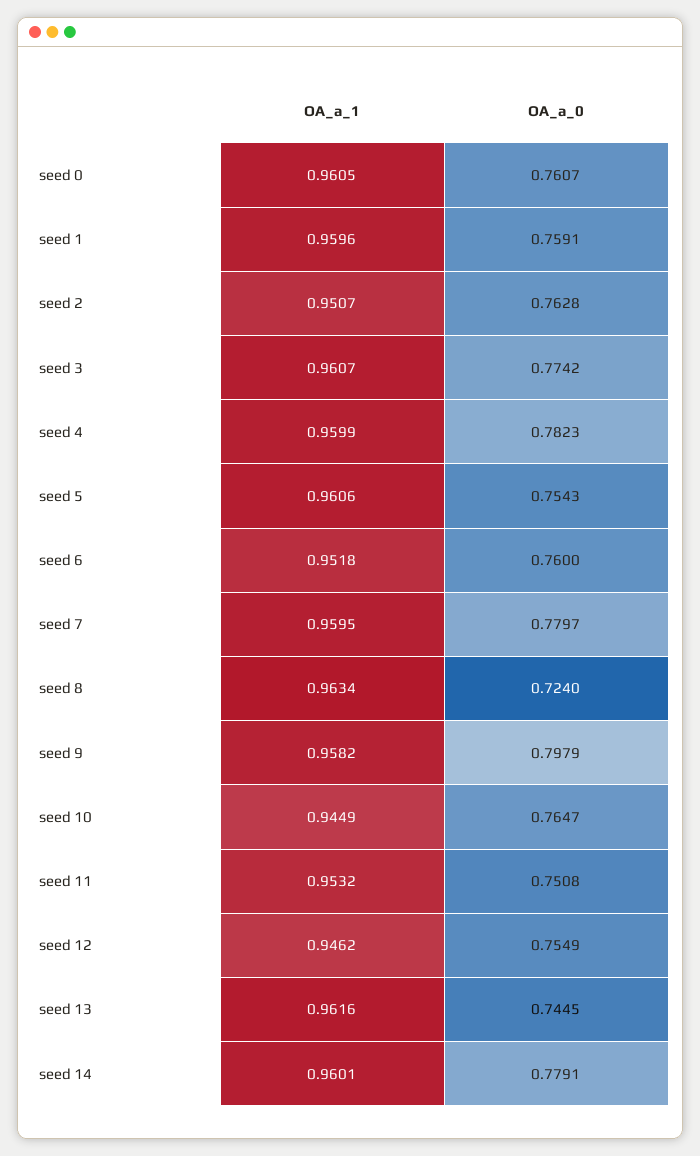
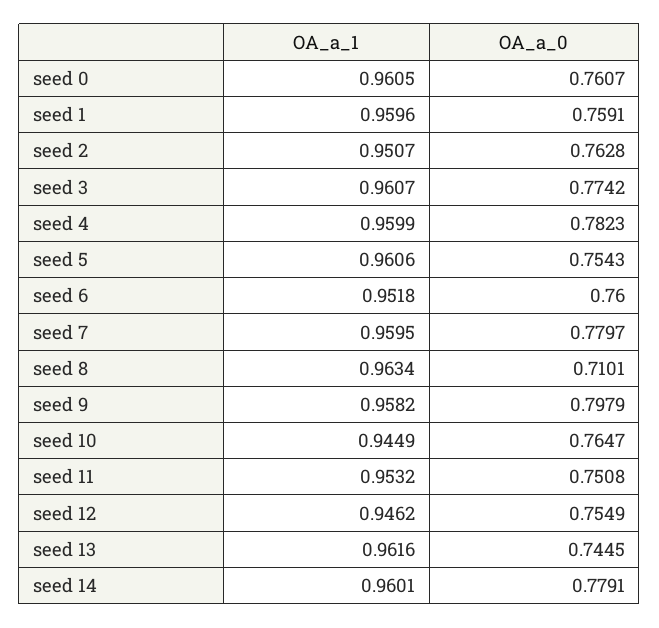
  {
    "OA_a_1": {
      "seed 0": 0.9605,
      "seed 1": 0.9596,
      "seed 2": 0.9507,
      "seed 3": 0.9607,
      "seed 4": 0.9599,
      "seed 5": 0.9606,
      "seed 6": 0.9518,
      "seed 7": 0.9595,
      "seed 8": 0.9634,
      "seed 9": 0.9582,
      "seed 10": 0.9449,
      "seed 11": 0.9532,
      "seed 12": 0.9462,
      "seed 13": 0.9616,
      "seed 14": 0.9601
    },
    "OA_a_0": {
      "seed 0": 0.7607,
      "seed 1": 0.7591,
      "seed 2": 0.7628,
      "seed 3": 0.7742,
      "seed 4": 0.7823,
      "seed 5": 0.7543,
      "seed 6": 0.76,
      "seed 7": 0.7797,
-     "seed 8": 0.724,
+     "seed 8": 0.7101,
      "seed 9": 0.7979,
      "seed 10": 0.7647,
      "seed 11": 0.7508,
      "seed 12": 0.7549,
      "seed 13": 0.7445,
      "seed 14": 0.7791
    }
  }

